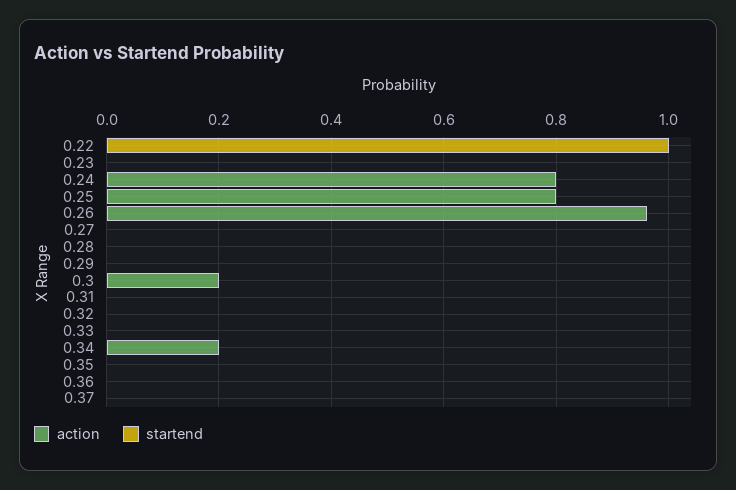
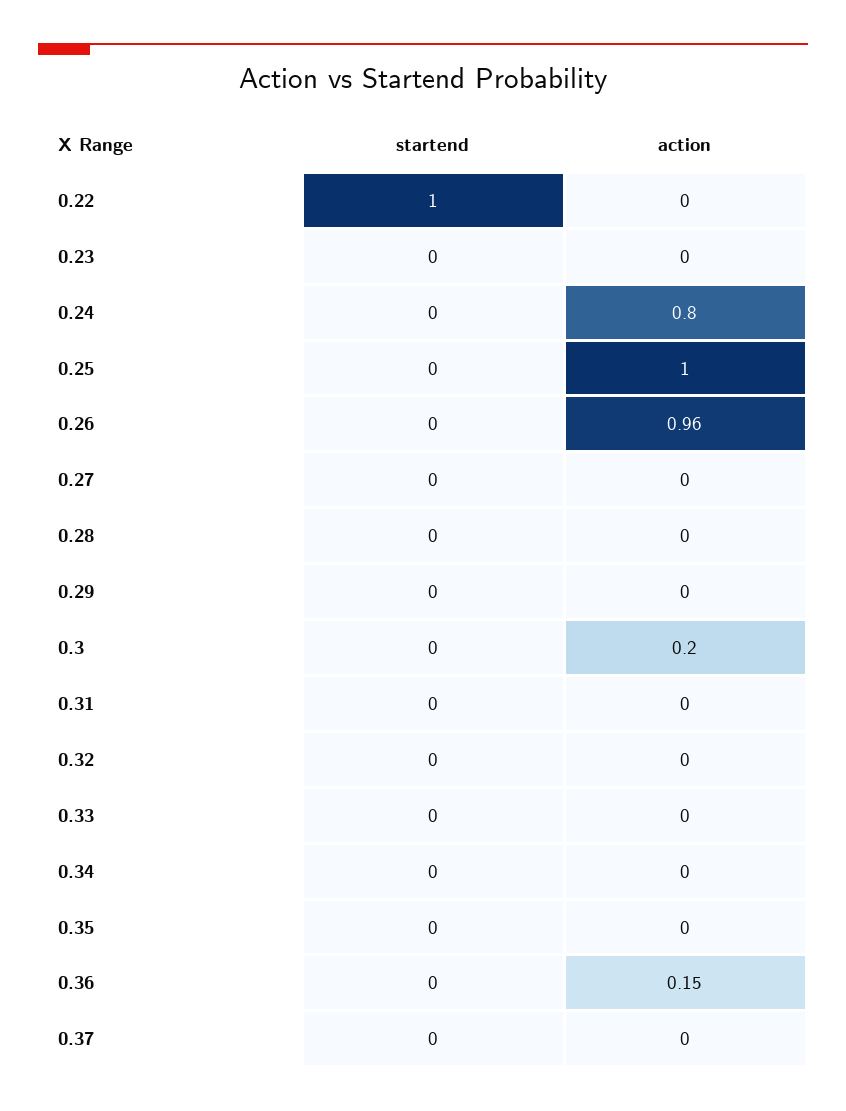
  {
    "action": {
      "0.22": 0,
      "0.23": 0,
      "0.24": 0.8,
-     "0.25": 0.8,
+     "0.25": 1,
      "0.26": 0.96,
      "0.27": 0,
      "0.28": 0,
      "0.29": 0,
      "0.3": 0.2,
      "0.31": 0,
      "0.32": 0,
      "0.33": 0,
-     "0.34": 0.2,
+     "0.34": 0,
      "0.35": 0,
-     "0.36": 0,
+     "0.36": 0.15,
      "0.37": 0
    },
    "startend": {
      "0.22": 1,
      "0.23": 0,
      "0.24": 0,
      "0.25": 0,
      "0.26": 0,
      "0.27": 0,
      "0.28": 0,
      "0.29": 0,
      "0.3": 0,
      "0.31": 0,
      "0.32": 0,
      "0.33": 0,
      "0.34": 0,
      "0.35": 0,
      "0.36": 0,
      "0.37": 0
    }
  }

